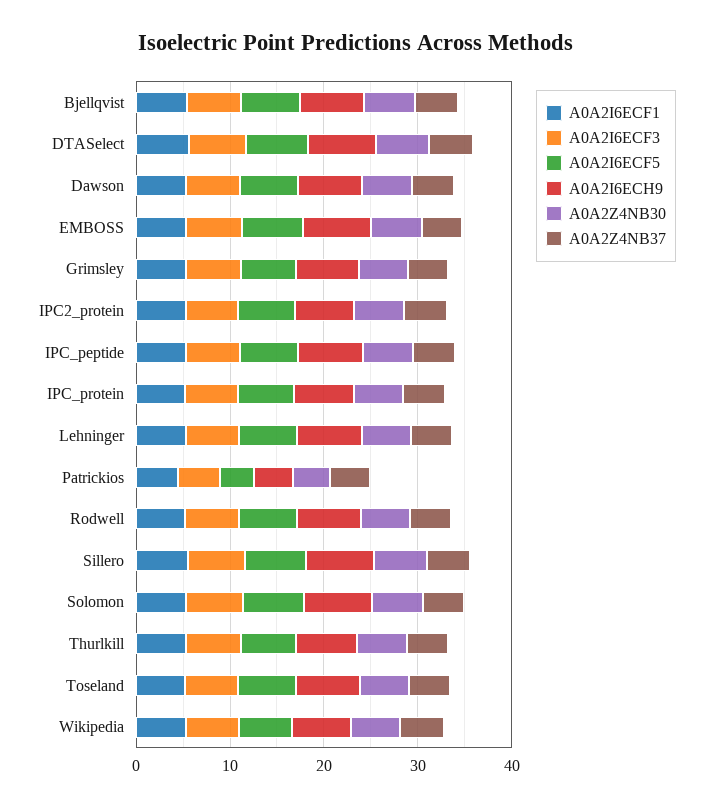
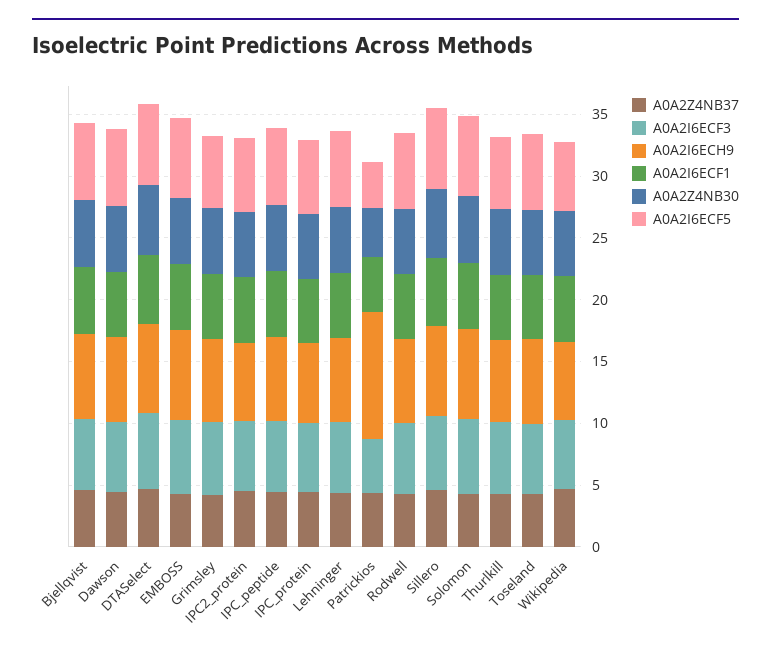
  {
    "A0A2I6ECF1": {
      "Bjellqvist": 5,
      "DTASelect": 6,
      "Dawson": 5,
      "EMBOSS": 5,
      "Grimsley": 5,
      "IPC2_protein": 5,
      "IPC_peptide": 5,
      "IPC_protein": 5,
      "Lehninger": 5,
      "Patrickios": 4,
      "Rodwell": 5,
      "Sillero": 6,
      "Solomon": 5,
      "Thurlkill": 5,
      "Toseland": 5,
      "Wikipedia": 5
    },
    "A0A2I6ECF3": {
      "Bjellqvist": 6,
      "DTASelect": 6,
      "Dawson": 6,
      "EMBOSS": 6,
      "Grimsley": 6,
      "IPC2_protein": 6,
      "IPC_peptide": 6,
      "IPC_protein": 6,
      "Lehninger": 6,
      "Patrickios": 4,
      "Rodwell": 6,
      "Sillero": 6,
      "Solomon": 6,
      "Thurlkill": 6,
      "Toseland": 6,
      "Wikipedia": 6
    },
    "A0A2I6ECF5": {
      "Bjellqvist": 6,
      "DTASelect": 7,
      "Dawson": 6,
      "EMBOSS": 6,
      "Grimsley": 6,
      "IPC2_protein": 6,
      "IPC_peptide": 6,
      "IPC_protein": 6,
      "Lehninger": 6,
      "Patrickios": 4,
      "Rodwell": 6,
      "Sillero": 7,
      "Solomon": 7,
      "Thurlkill": 6,
      "Toseland": 6,
      "Wikipedia": 6
    },
    "A0A2I6ECH9": {
      "Bjellqvist": 7,
      "DTASelect": 7,
      "Dawson": 7,
      "EMBOSS": 7,
      "Grimsley": 7,
      "IPC2_protein": 6,
      "IPC_peptide": 7,
      "IPC_protein": 6,
      "Lehninger": 7,
-     "Patrickios": 4,
+     "Patrickios": 10,
      "Rodwell": 7,
      "Sillero": 7,
      "Solomon": 7,
      "Thurlkill": 7,
      "Toseland": 7,
      "Wikipedia": 6
    },
    "A0A2Z4NB30": {
      "Bjellqvist": 5,
      "DTASelect": 6,
      "Dawson": 5,
      "EMBOSS": 5,
      "Grimsley": 5,
      "IPC2_protein": 5,
      "IPC_peptide": 5,
      "IPC_protein": 5,
      "Lehninger": 5,
      "Patrickios": 4,
      "Rodwell": 5,
      "Sillero": 6,
      "Solomon": 5,
      "Thurlkill": 5,
      "Toseland": 5,
      "Wikipedia": 5
    },
    "A0A2Z4NB37": {
      "Bjellqvist": 5,
      "DTASelect": 5,
      "Dawson": 4,
      "EMBOSS": 4,
      "Grimsley": 4,
      "IPC2_protein": 5,
      "IPC_peptide": 4,
      "IPC_protein": 4,
      "Lehninger": 4,
      "Patrickios": 4,
      "Rodwell": 4,
      "Sillero": 5,
      "Solomon": 4,
      "Thurlkill": 4,
      "Toseland": 4,
      "Wikipedia": 5
    }
  }

